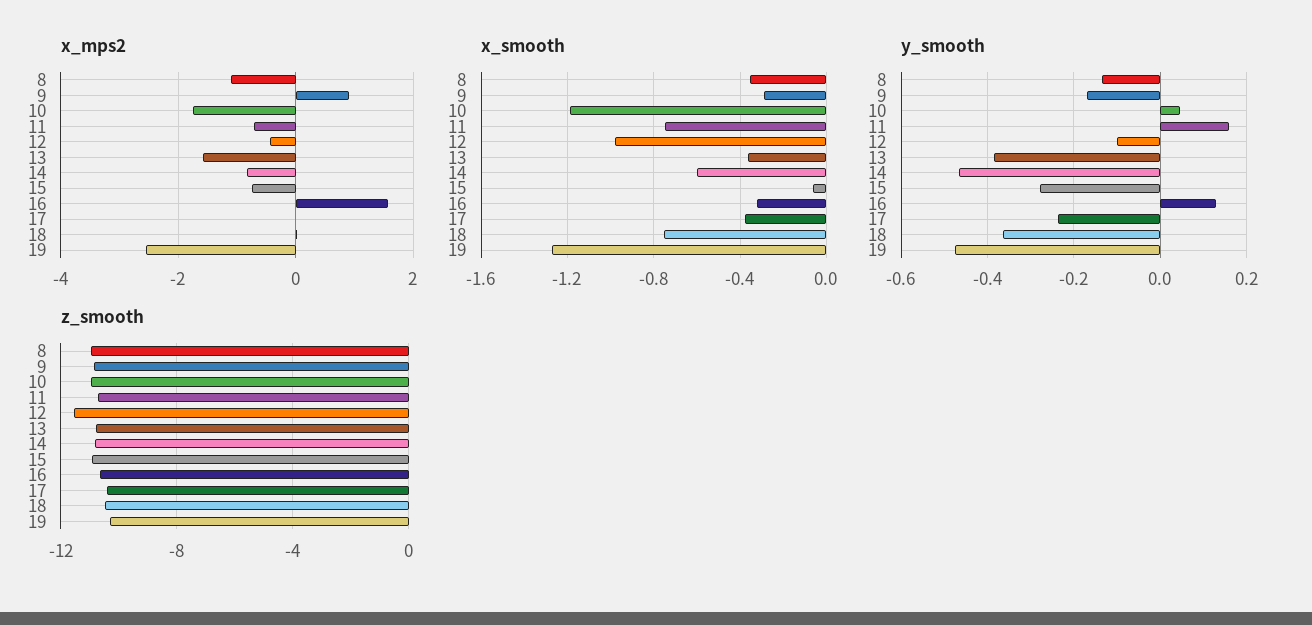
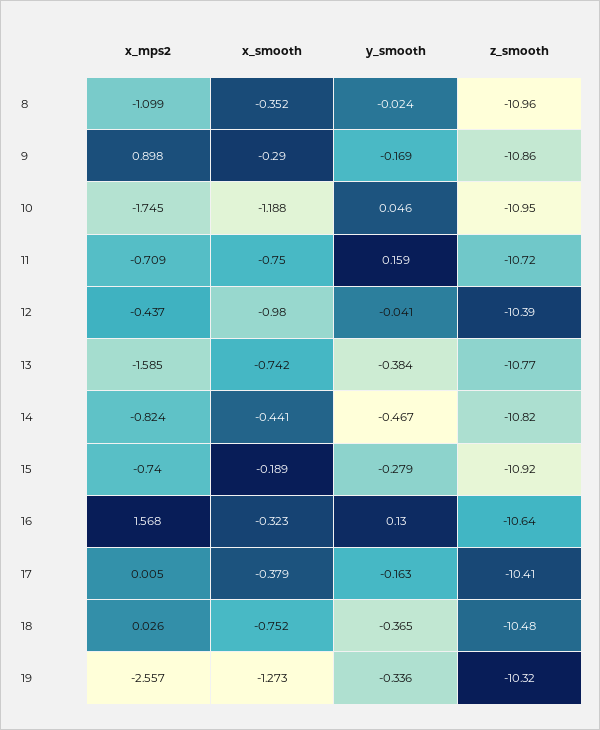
  {
    "x_mps2": {
      "8": -1.099,
      "9": 0.898,
      "10": -1.745,
      "11": -0.709,
      "12": -0.437,
      "13": -1.585,
      "14": -0.824,
      "15": -0.74,
      "16": 1.568,
      "17": 0.005,
      "18": 0.026,
      "19": -2.557
    },
    "x_smooth": {
      "8": -0.352,
      "9": -0.29,
      "10": -1.188,
      "11": -0.75,
      "12": -0.98,
-     "13": -0.35,
+     "13": -0.742,
-     "14": -0.6,
+     "14": -0.441,
-     "15": -0.05,
+     "15": -0.189,
      "16": -0.323,
      "17": -0.379,
      "18": -0.752,
      "19": -1.273
    },
    "y_smooth": {
-     "8": -0.14,
+     "8": -0.024,
      "9": -0.169,
      "10": 0.046,
      "11": 0.159,
-     "12": -0.1,
+     "12": -0.041,
      "13": -0.384,
      "14": -0.467,
      "15": -0.279,
      "16": 0.13,
-     "17": -0.24,
+     "17": -0.163,
      "18": -0.365,
-     "19": -0.48
+     "19": -0.336
    },
    "z_smooth": {
      "8": -10.96,
      "9": -10.86,
      "10": -10.95,
      "11": -10.72,
-     "12": -11.5,
+     "12": -10.39,
      "13": -10.77,
      "14": -10.82,
      "15": -10.92,
      "16": -10.64,
      "17": -10.41,
      "18": -10.48,
      "19": -10.32
    }
  }

